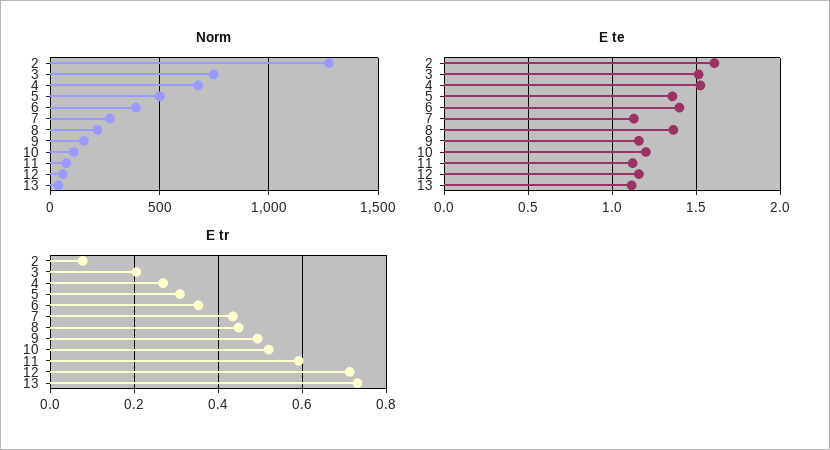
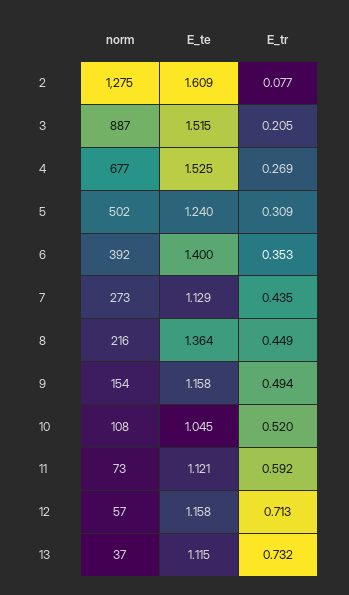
  {
    "Norm": {
      "2": 1275,
-     "3": 750,
+     "3": 887,
      "4": 677,
      "5": 502,
      "6": 392,
      "7": 273,
      "8": 216,
      "9": 154,
      "10": 108,
      "11": 73,
      "12": 57,
      "13": 37
    },
    "E te": {
      "2": 1.609,
      "3": 1.515,
      "4": 1.525,
-     "5": 1.35,
+     "5": 1.24,
      "6": 1.4,
      "7": 1.129,
      "8": 1.364,
      "9": 1.158,
-     "10": 1.2,
+     "10": 1.045,
      "11": 1.121,
      "12": 1.158,
      "13": 1.115
    },
    "E tr": {
      "2": 0.077,
      "3": 0.205,
      "4": 0.269,
      "5": 0.309,
      "6": 0.353,
      "7": 0.435,
      "8": 0.449,
      "9": 0.494,
      "10": 0.52,
      "11": 0.592,
      "12": 0.713,
      "13": 0.732
    }
  }

